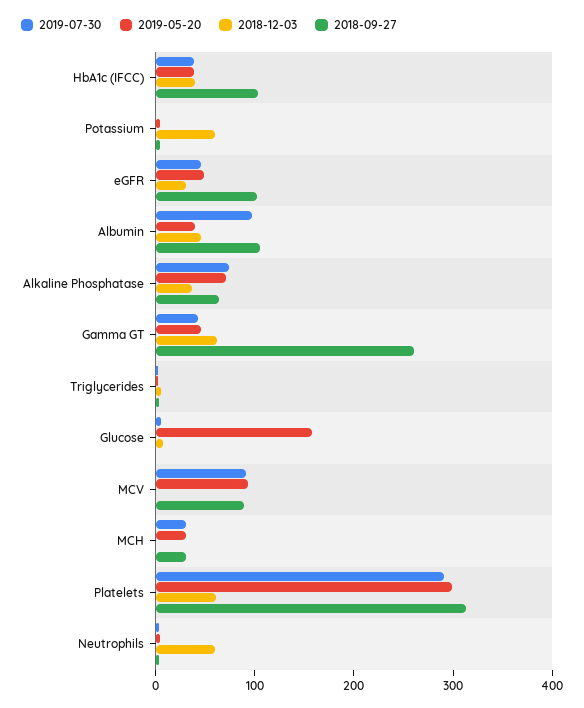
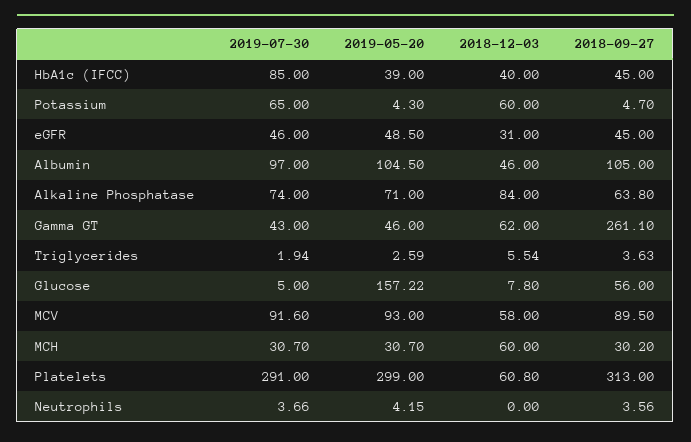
  {
    "2019-07-30": {
-     "HbA1c (IFCC)": 40,
+     "HbA1c (IFCC)": 85,
-     "Potassium": 0,
+     "Potassium": 65,
      "eGFR": 46,
      "Albumin": 97,
      "Alkaline Phosphatase": 74,
      "Gamma GT": 43,
      "Triglycerides": 1.94,
      "Glucose": 5,
      "MCV": 91.6,
      "MCH": 30.7,
      "Platelets": 291,
      "Neutrophils": 3.66
    },
    "2019-05-20": {
      "HbA1c (IFCC)": 39,
      "Potassium": 4.3,
      "eGFR": 48.5,
-     "Albumin": 40,
+     "Albumin": 104.5,
      "Alkaline Phosphatase": 71,
      "Gamma GT": 46,
      "Triglycerides": 2.59,
      "Glucose": 157.22,
      "MCV": 93,
      "MCH": 30.7,
      "Platelets": 299,
      "Neutrophils": 4.15
    },
    "2018-12-03": {
      "HbA1c (IFCC)": 40,
      "Potassium": 60,
      "eGFR": 31,
      "Albumin": 46,
-     "Alkaline Phosphatase": 40,
+     "Alkaline Phosphatase": 84,
      "Gamma GT": 62,
      "Triglycerides": 5.54,
      "Glucose": 7.8,
-     "MCV": 0,
+     "MCV": 58,
-     "MCH": 0,
+     "MCH": 60,
      "Platelets": 60.8,
-     "Neutrophils": 60
+     "Neutrophils": 0
    },
    "2018-09-27": {
-     "HbA1c (IFCC)": 100,
+     "HbA1c (IFCC)": 45,
      "Potassium": 4.7,
-     "eGFR": 100,
+     "eGFR": 45,
      "Albumin": 105,
      "Alkaline Phosphatase": 63.8,
      "Gamma GT": 261.1,
      "Triglycerides": 3.63,
-     "Glucose": 0,
+     "Glucose": 56,
      "MCV": 89.5,
      "MCH": 30.2,
      "Platelets": 313,
      "Neutrophils": 3.56
    }
  }

